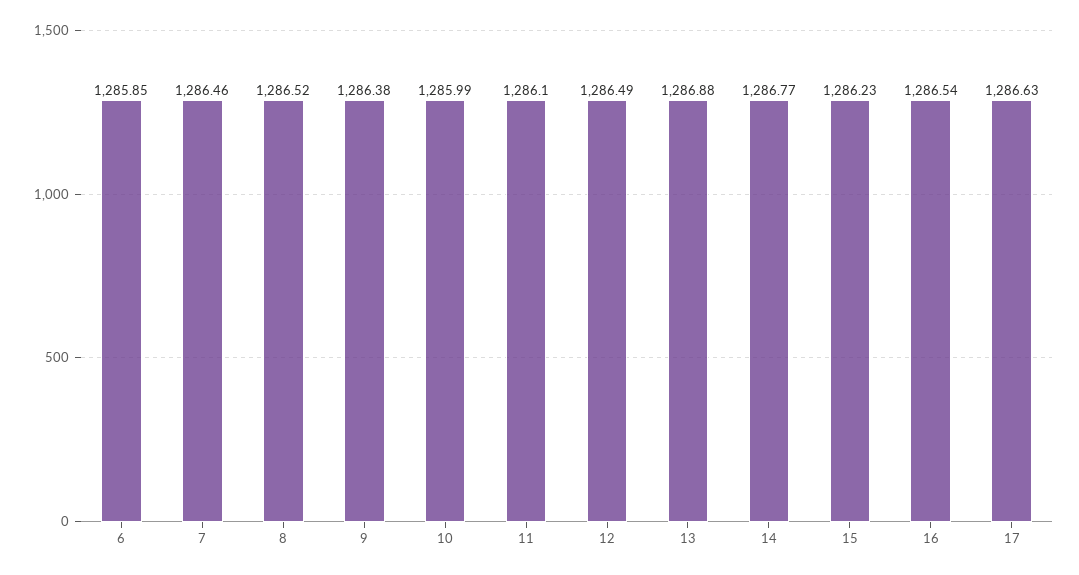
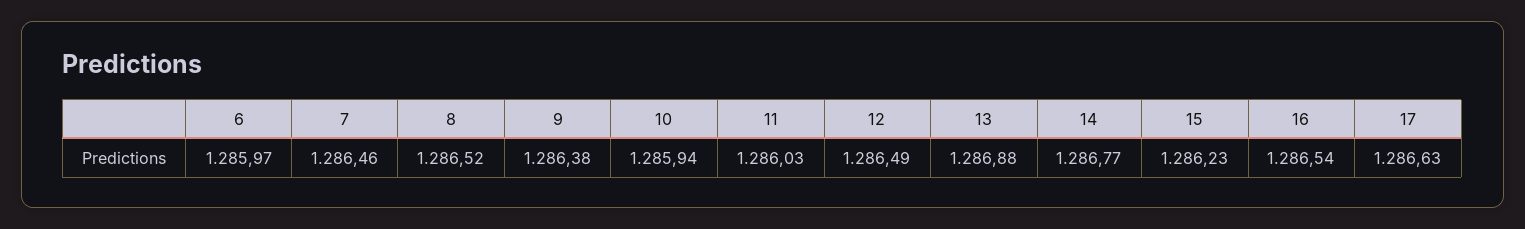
  {
-   "6": 1285.85,
+   "6": 1285.97,
    "7": 1286.46,
    "8": 1286.52,
    "9": 1286.38,
-   "10": 1285.99,
+   "10": 1285.94,
-   "11": 1286.1,
+   "11": 1286.03,
    "12": 1286.49,
    "13": 1286.88,
    "14": 1286.77,
    "15": 1286.23,
    "16": 1286.54,
    "17": 1286.63
  }

